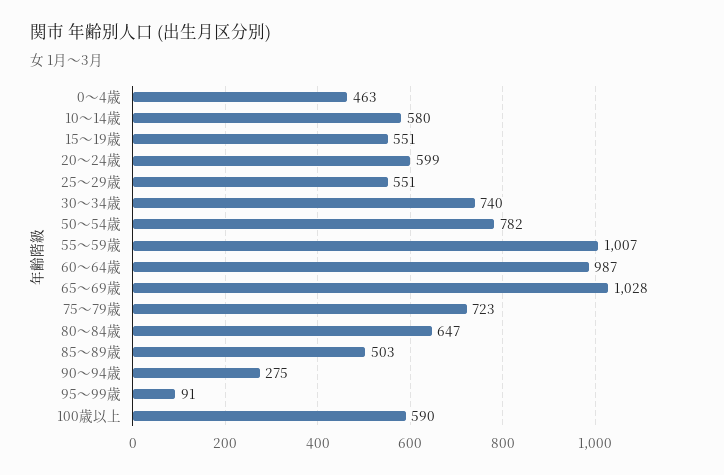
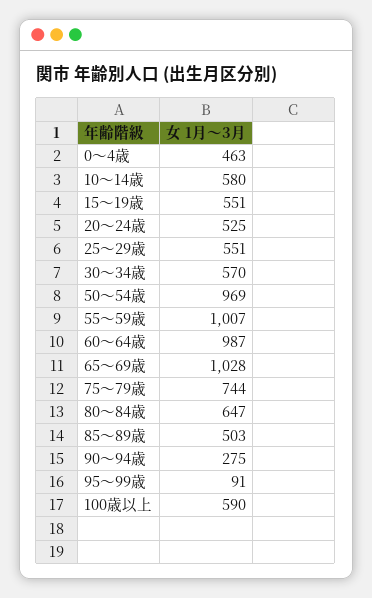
  {
    "0～4歳": 463,
    "10～14歳": 580,
    "15～19歳": 551,
-   "20～24歳": 599,
+   "20～24歳": 525,
    "25～29歳": 551,
-   "30～34歳": 740,
+   "30～34歳": 570,
-   "50～54歳": 782,
+   "50～54歳": 969,
    "55～59歳": 1007,
    "60～64歳": 987,
    "65～69歳": 1028,
-   "75～79歳": 723,
+   "75～79歳": 744,
    "80～84歳": 647,
    "85～89歳": 503,
    "90～94歳": 275,
    "95～99歳": 91,
    "100歳以上": 590
  }

